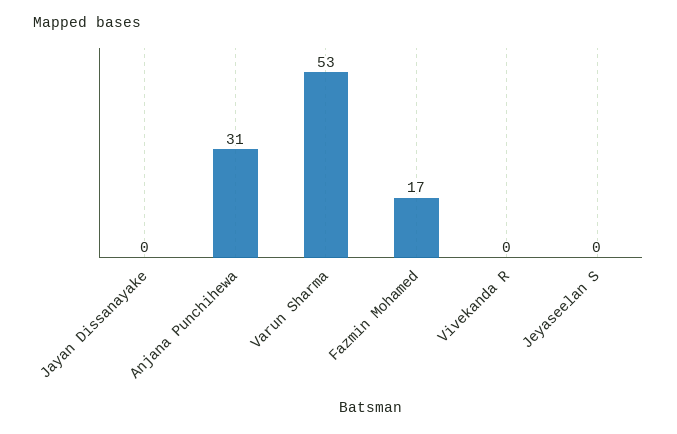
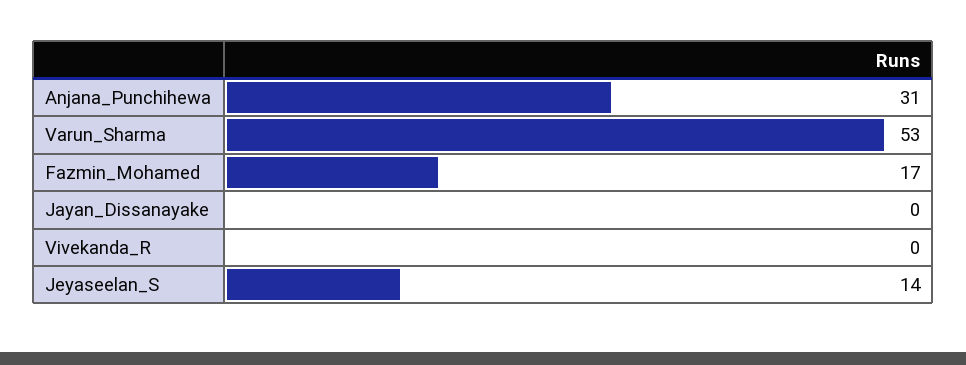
  {
    "Jayan Dissanayake": 0,
    "Anjana Punchihewa": 31,
    "Varun Sharma": 53,
    "Fazmin Mohamed": 17,
    "Vivekanda R": 0,
-   "Jeyaseelan S": 0
+   "Jeyaseelan S": 14
  }

